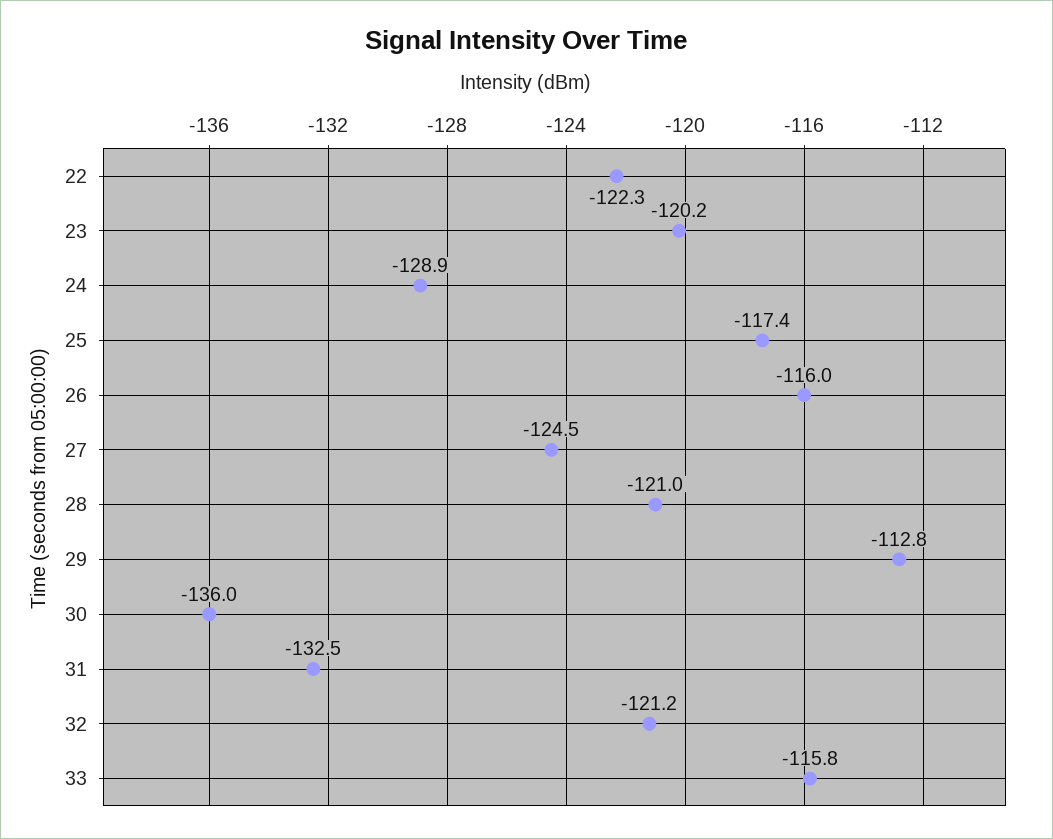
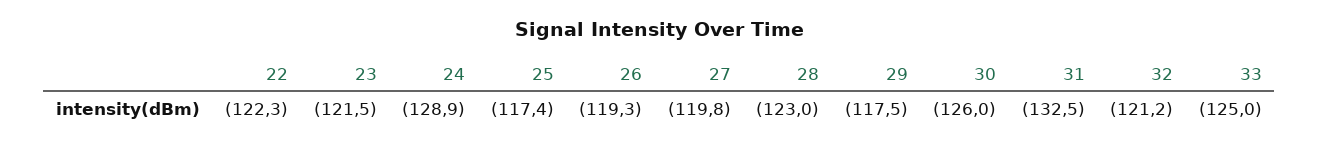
  {
    "22": -122.3,
-   "23": -120.2,
+   "23": -121.5,
    "24": -128.9,
    "25": -117.4,
-   "26": -116,
+   "26": -119.3,
-   "27": -124.5,
+   "27": -119.8,
-   "28": -121,
+   "28": -123,
-   "29": -112.8,
+   "29": -117.5,
-   "30": -136,
+   "30": -126,
    "31": -132.5,
    "32": -121.2,
-   "33": -115.8
+   "33": -125
  }

